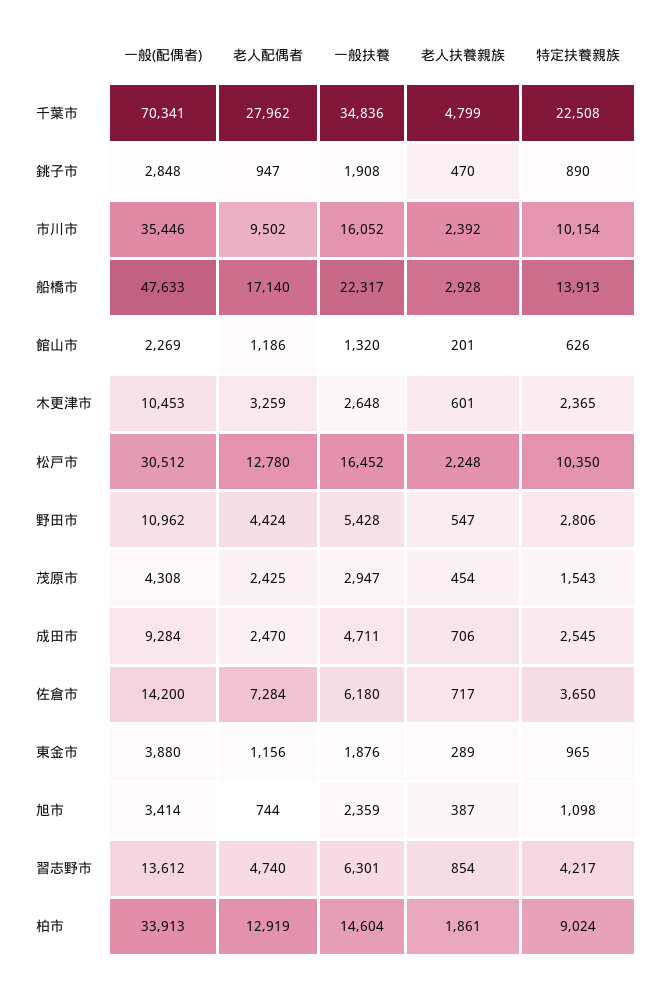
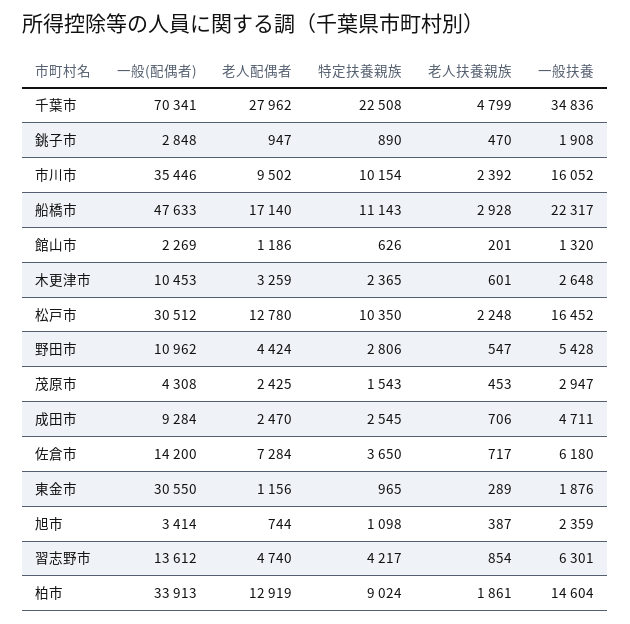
  {
    "一般(配偶者)": {
      "千葉市": 70341,
      "銚子市": 2848,
      "市川市": 35446,
      "船橋市": 47633,
      "館山市": 2269,
      "木更津市": 10453,
      "松戸市": 30512,
      "野田市": 10962,
      "茂原市": 4308,
      "成田市": 9284,
      "佐倉市": 14200,
-     "東金市": 3880,
+     "東金市": 30550,
      "旭市": 3414,
      "習志野市": 13612,
      "柏市": 33913
    },
    "老人配偶者": {
      "千葉市": 27962,
      "銚子市": 947,
      "市川市": 9502,
      "船橋市": 17140,
      "館山市": 1186,
      "木更津市": 3259,
      "松戸市": 12780,
      "野田市": 4424,
      "茂原市": 2425,
      "成田市": 2470,
      "佐倉市": 7284,
      "東金市": 1156,
      "旭市": 744,
      "習志野市": 4740,
      "柏市": 12919
    },
    "一般扶養": {
      "千葉市": 34836,
      "銚子市": 1908,
      "市川市": 16052,
      "船橋市": 22317,
      "館山市": 1320,
      "木更津市": 2648,
      "松戸市": 16452,
      "野田市": 5428,
      "茂原市": 2947,
      "成田市": 4711,
      "佐倉市": 6180,
      "東金市": 1876,
      "旭市": 2359,
      "習志野市": 6301,
      "柏市": 14604
    },
    "老人扶養親族": {
      "千葉市": 4799,
      "銚子市": 470,
      "市川市": 2392,
      "船橋市": 2928,
      "館山市": 201,
      "木更津市": 601,
      "松戸市": 2248,
      "野田市": 547,
-     "茂原市": 454,
+     "茂原市": 453,
      "成田市": 706,
      "佐倉市": 717,
      "東金市": 289,
      "旭市": 387,
      "習志野市": 854,
      "柏市": 1861
    },
    "特定扶養親族": {
      "千葉市": 22508,
      "銚子市": 890,
      "市川市": 10154,
-     "船橋市": 13913,
+     "船橋市": 11143,
      "館山市": 626,
      "木更津市": 2365,
      "松戸市": 10350,
      "野田市": 2806,
      "茂原市": 1543,
      "成田市": 2545,
      "佐倉市": 3650,
      "東金市": 965,
      "旭市": 1098,
      "習志野市": 4217,
      "柏市": 9024
    }
  }

